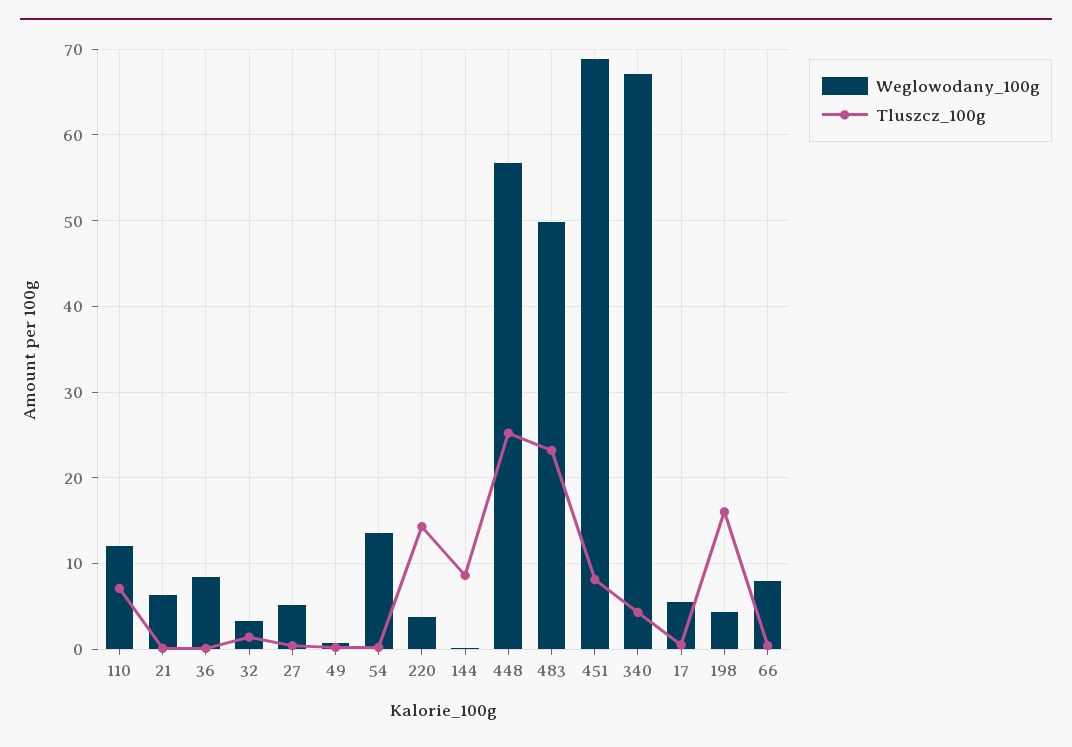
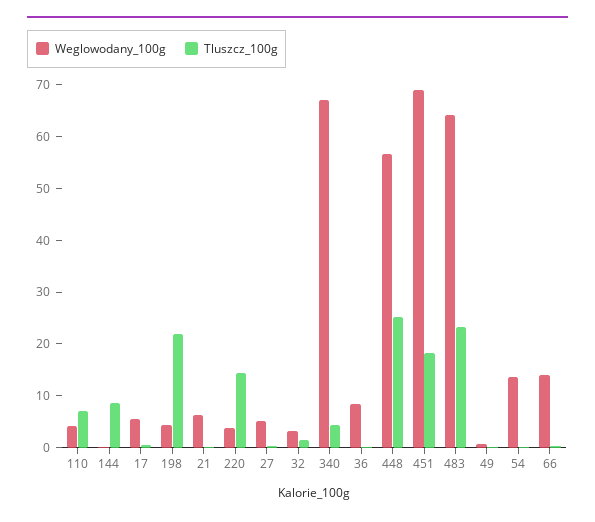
  {
    "Weglowodany_100g": {
-     "110": 12,
+     "110": 4,
      "21": 6,
      "36": 8,
      "32": 3,
      "27": 5,
      "49": 1,
      "54": 14,
      "220": 4,
      "144": 0,
      "448": 57,
-     "483": 50,
+     "483": 64,
      "451": 69,
      "340": 67,
      "17": 6,
      "198": 4,
-     "66": 8
+     "66": 14
    },
    "Tluszcz_100g": {
      "110": 7,
      "21": 0,
      "36": 0,
      "32": 1,
      "27": 0,
      "49": 0,
      "54": 0,
      "220": 14,
      "144": 9,
      "448": 25,
      "483": 23,
-     "451": 8,
+     "451": 18,
      "340": 4,
      "17": 1,
-     "198": 16,
+     "198": 22,
      "66": 0
    }
  }

